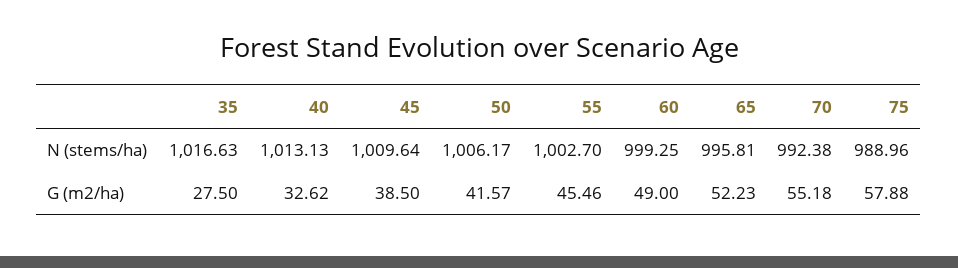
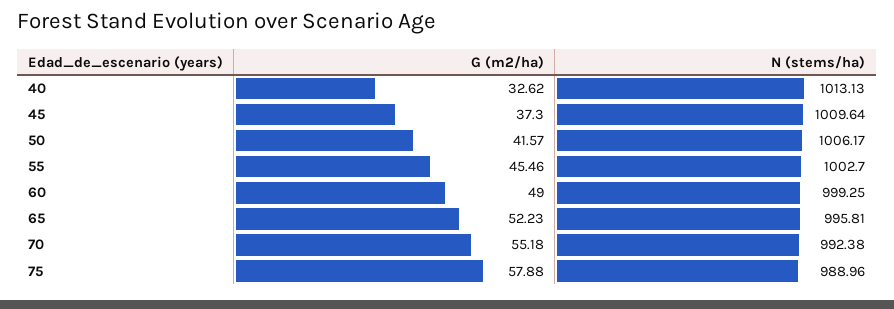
  {
-   "35": {
-     "N (stems/ha)": 1016.63,
-     "G (m2/ha)": 27.5
-   },
    "40": {
      "N (stems/ha)": 1013.13,
      "G (m2/ha)": 32.62
    },
    "45": {
      "N (stems/ha)": 1009.64,
-     "G (m2/ha)": 38.5
+     "G (m2/ha)": 37.3
    },
    "50": {
      "N (stems/ha)": 1006.17,
      "G (m2/ha)": 41.57
    },
    "55": {
      "N (stems/ha)": 1002.7,
      "G (m2/ha)": 45.46
    },
    "60": {
      "N (stems/ha)": 999.25,
      "G (m2/ha)": 49
    },
    "65": {
      "N (stems/ha)": 995.81,
      "G (m2/ha)": 52.23
    },
    "70": {
      "N (stems/ha)": 992.38,
      "G (m2/ha)": 55.18
    },
    "75": {
      "N (stems/ha)": 988.96,
      "G (m2/ha)": 57.88
    }
  }

